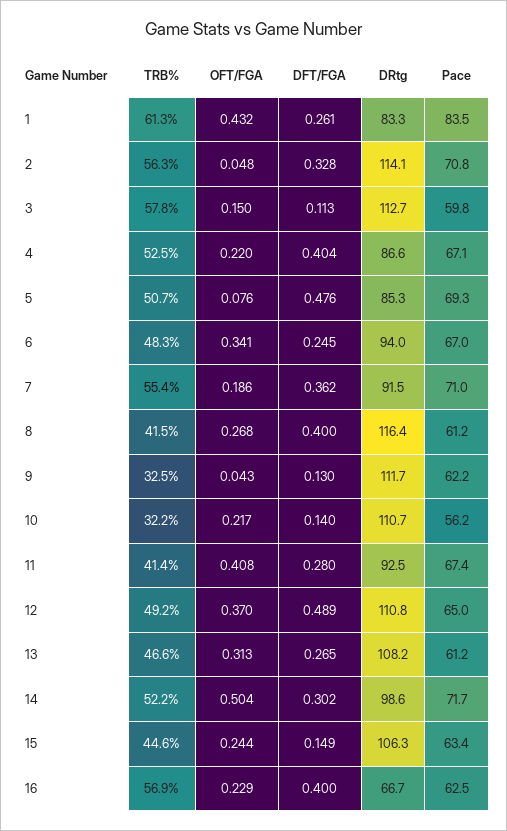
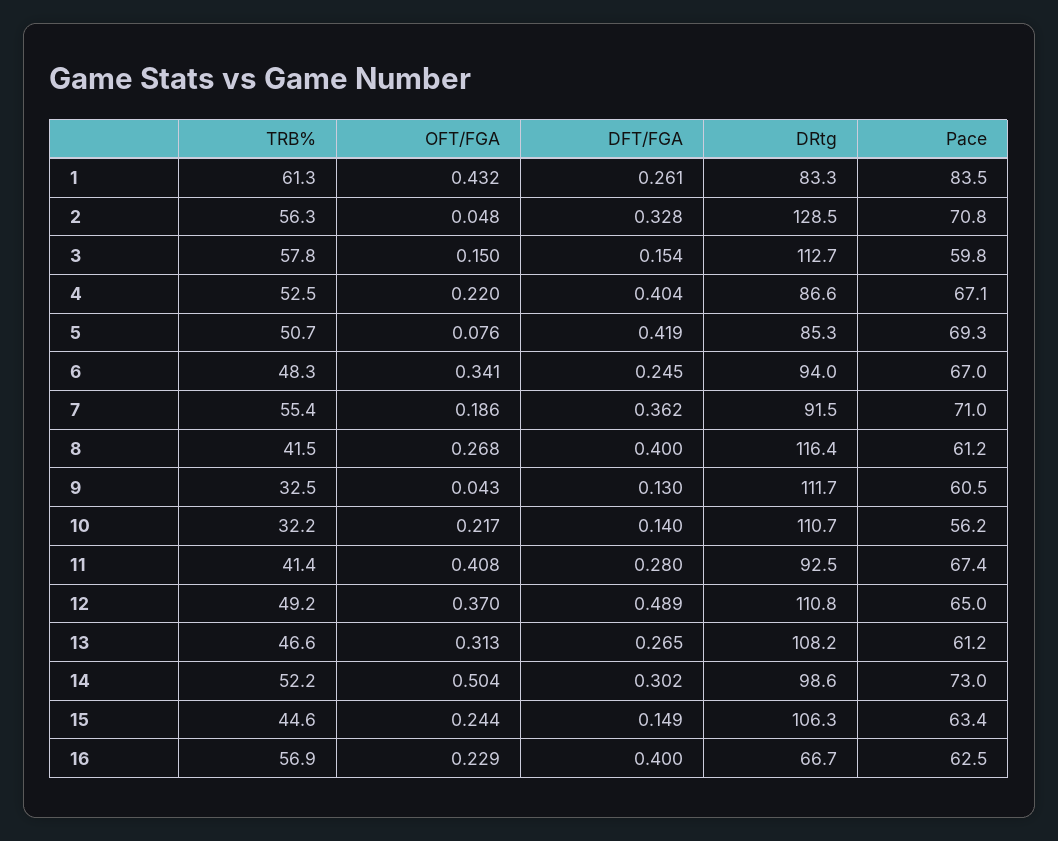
  {
    "TRB%": {
      "1": 61.3,
      "2": 56.3,
      "3": 57.8,
      "4": 52.5,
      "5": 50.7,
      "6": 48.3,
      "7": 55.4,
      "8": 41.5,
      "9": 32.5,
      "10": 32.2,
      "11": 41.4,
      "12": 49.2,
      "13": 46.6,
      "14": 52.2,
      "15": 44.6,
      "16": 56.9
    },
    "OFT/FGA": {
      "1": 0.432,
      "2": 0.048,
      "3": 0.15,
      "4": 0.22,
      "5": 0.076,
      "6": 0.341,
      "7": 0.186,
      "8": 0.268,
      "9": 0.043,
      "10": 0.217,
      "11": 0.408,
      "12": 0.37,
      "13": 0.313,
      "14": 0.504,
      "15": 0.244,
      "16": 0.229
    },
    "DFT/FGA": {
      "1": 0.261,
      "2": 0.328,
-     "3": 0.113,
+     "3": 0.154,
      "4": 0.404,
-     "5": 0.476,
+     "5": 0.419,
      "6": 0.245,
      "7": 0.362,
      "8": 0.4,
      "9": 0.13,
      "10": 0.14,
      "11": 0.28,
      "12": 0.489,
      "13": 0.265,
      "14": 0.302,
      "15": 0.149,
      "16": 0.4
    },
    "DRtg": {
      "1": 83.3,
-     "2": 114.1,
+     "2": 128.5,
      "3": 112.7,
      "4": 86.6,
      "5": 85.3,
      "6": 94,
      "7": 91.5,
      "8": 116.4,
      "9": 111.7,
      "10": 110.7,
      "11": 92.5,
      "12": 110.8,
      "13": 108.2,
      "14": 98.6,
      "15": 106.3,
      "16": 66.7
    },
    "Pace": {
      "1": 83.5,
      "2": 70.8,
      "3": 59.8,
      "4": 67.1,
      "5": 69.3,
      "6": 67,
      "7": 71,
      "8": 61.2,
-     "9": 62.2,
+     "9": 60.5,
      "10": 56.2,
      "11": 67.4,
      "12": 65,
      "13": 61.2,
-     "14": 71.7,
+     "14": 73,
      "15": 63.4,
      "16": 62.5
    }
  }

